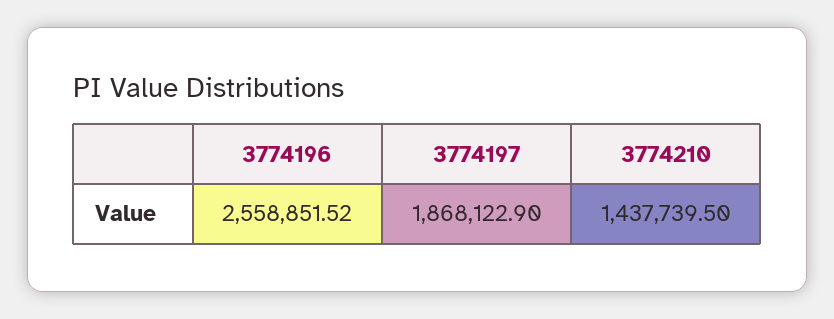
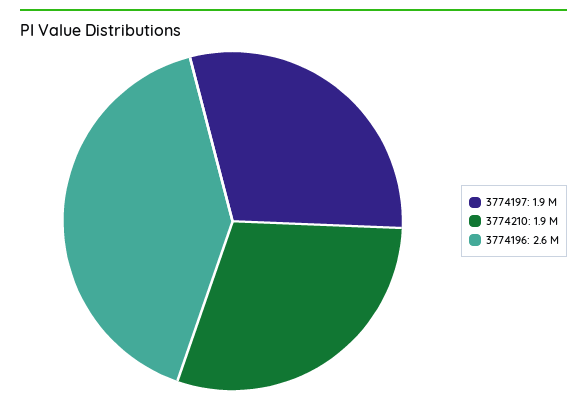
  {
    "3774196": 2558851.52,
    "3774197": 1868122.9,
-   "3774210": 1437739.5
+   "3774210": 1900000
  }

